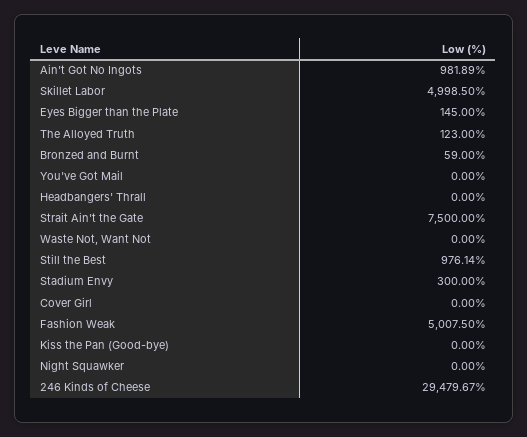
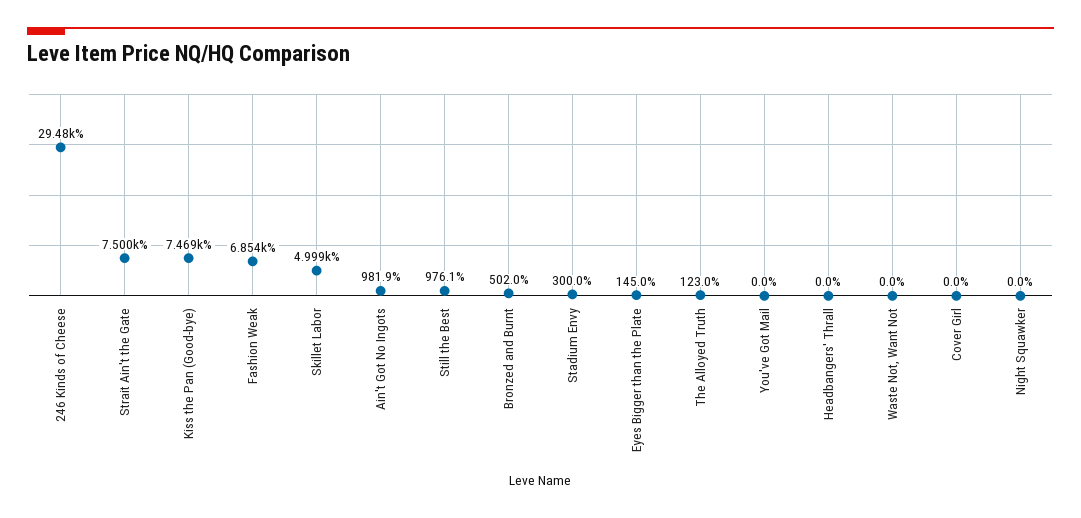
  {
    "Ain't Got No Ingots": 981.89,
    "Skillet Labor": 4998.5,
    "Eyes Bigger than the Plate": 145,
    "The Alloyed Truth": 123,
-   "Bronzed and Burnt": 59,
+   "Bronzed and Burnt": 502,
    "You've Got Mail": 0,
    "Headbangers' Thrall": 0,
    "Strait Ain't the Gate": 7500,
    "Waste Not, Want Not": 0,
    "Still the Best": 976.14,
    "Stadium Envy": 300,
    "Cover Girl": 0,
-   "Fashion Weak": 5007.5,
+   "Fashion Weak": 6854,
-   "Kiss the Pan (Good-bye)": 0,
+   "Kiss the Pan (Good-bye)": 7469,
    "Night Squawker": 0,
    "246 Kinds of Cheese": 29479.67
  }

